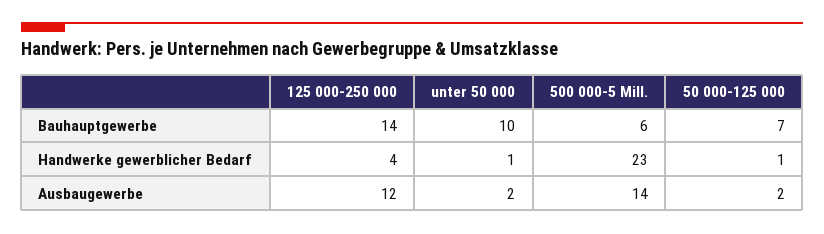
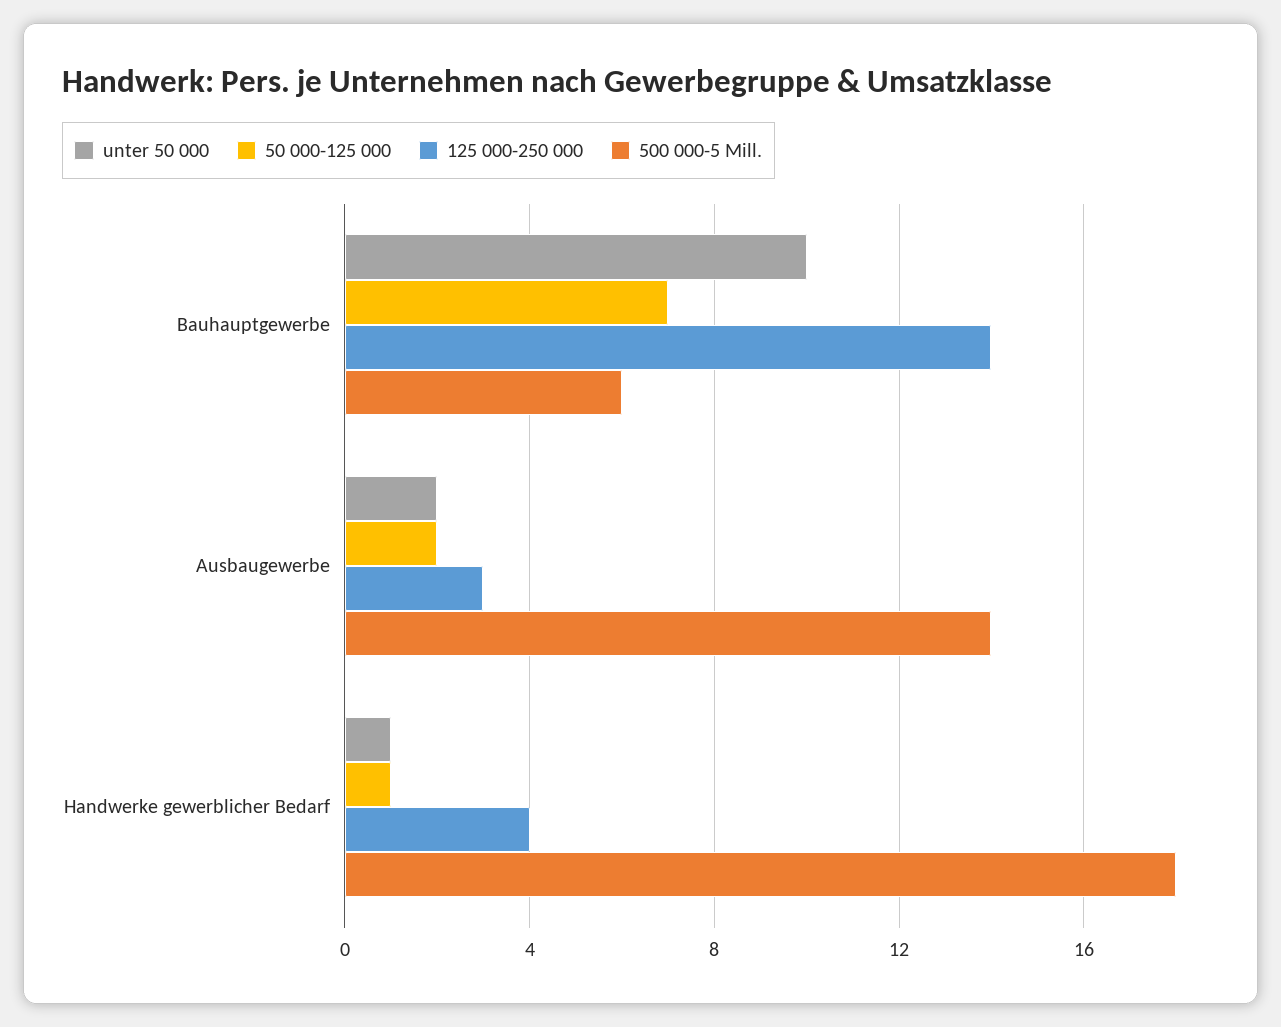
  {
    "125 000-250 000": {
      "Bauhauptgewerbe": 14,
      "Handwerke gewerblicher Bedarf": 4,
-     "Ausbaugewerbe": 12
+     "Ausbaugewerbe": 3
    },
    "unter 50 000": {
      "Bauhauptgewerbe": 10,
      "Handwerke gewerblicher Bedarf": 1,
      "Ausbaugewerbe": 2
    },
    "500 000-5 Mill.": {
      "Bauhauptgewerbe": 6,
-     "Handwerke gewerblicher Bedarf": 23,
+     "Handwerke gewerblicher Bedarf": 18,
      "Ausbaugewerbe": 14
    },
    "50 000-125 000": {
      "Bauhauptgewerbe": 7,
      "Handwerke gewerblicher Bedarf": 1,
      "Ausbaugewerbe": 2
    }
  }

